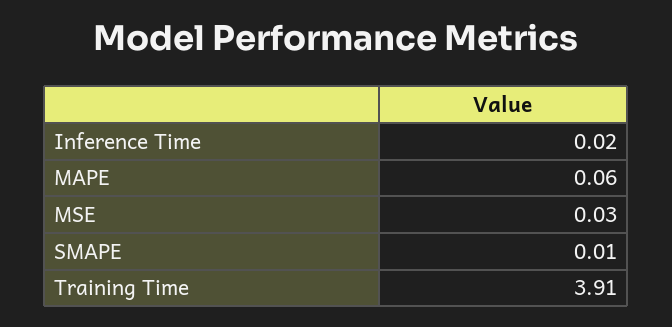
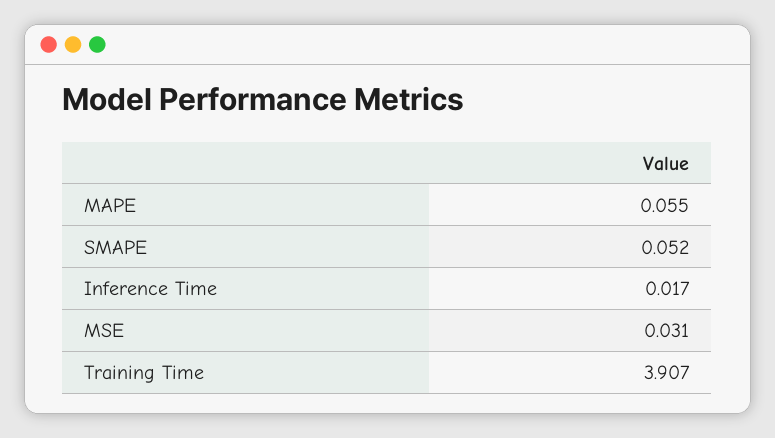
  {
    "Inference Time": 0.017,
    "MAPE": 0.055,
    "MSE": 0.031,
-   "SMAPE": 0.01,
+   "SMAPE": 0.052,
    "Training Time": 3.907
  }

